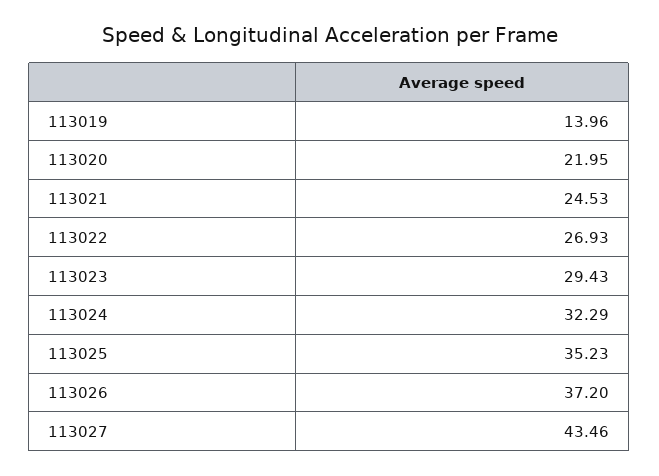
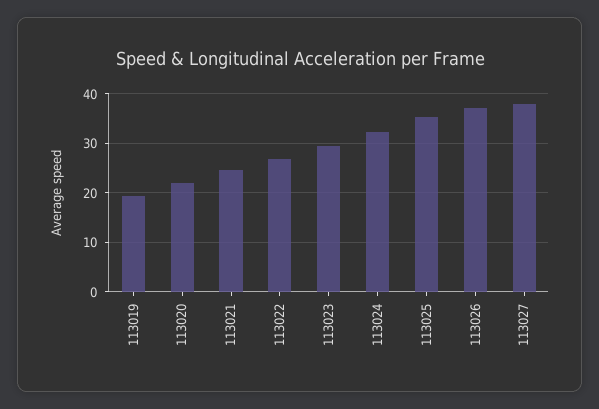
  {
-   "113019": 13.96,
+   "113019": 20,
    "113020": 21.95,
    "113021": 24.53,
    "113022": 26.93,
    "113023": 29.43,
    "113024": 32.29,
    "113025": 35.23,
    "113026": 37.2,
-   "113027": 43.46
+   "113027": 38
  }

